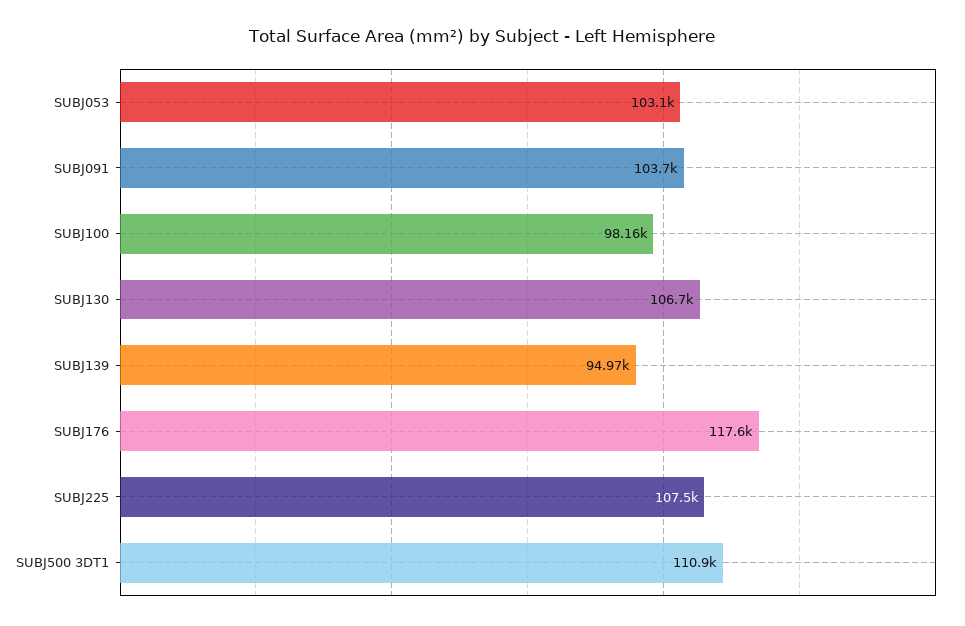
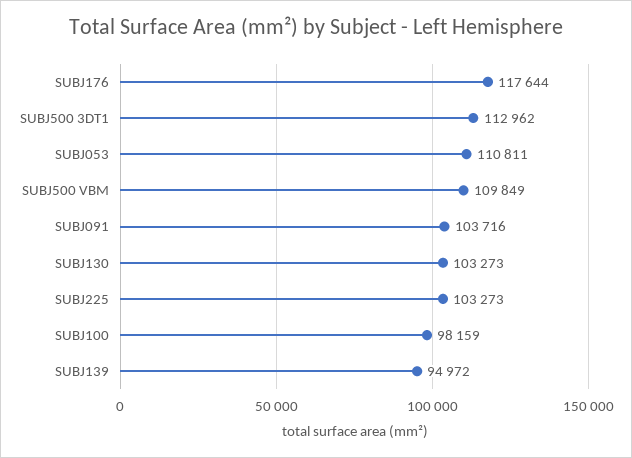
  {
-   "SUBJ053": 103100,
+   "SUBJ053": 110811,
    "SUBJ091": 103716,
    "SUBJ100": 98159,
-   "SUBJ130": 106700,
+   "SUBJ130": 103273,
    "SUBJ139": 94972,
    "SUBJ176": 117644,
-   "SUBJ225": 107500,
+   "SUBJ225": 103273,
-   "SUBJ500 3DT1": 110900
+   "SUBJ500 3DT1": 112962,
+   "SUBJ500 VBM": 109849
  }

